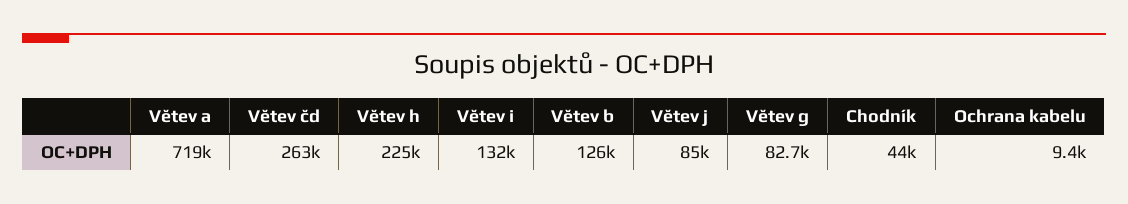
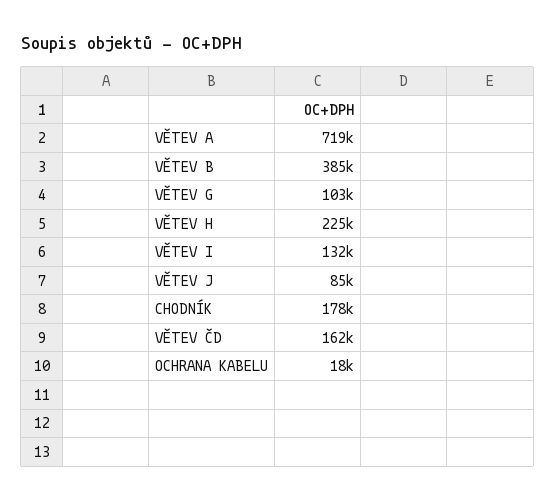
  {
    "Větev a": 719000,
-   "Větev čd": 263000,
+   "Větev čd": 162000,
    "Větev h": 225000,
    "Větev i": 132000,
-   "Větev b": 126000,
+   "Větev b": 385000,
    "Větev j": 85000,
-   "Větev g": 82700,
+   "Větev g": 103000,
-   "Chodník": 44000,
+   "Chodník": 178000,
-   "Ochrana kabelu": 9400
+   "Ochrana kabelu": 18000
  }

